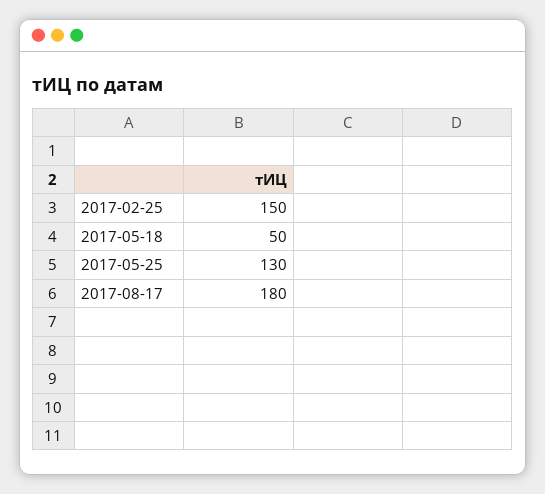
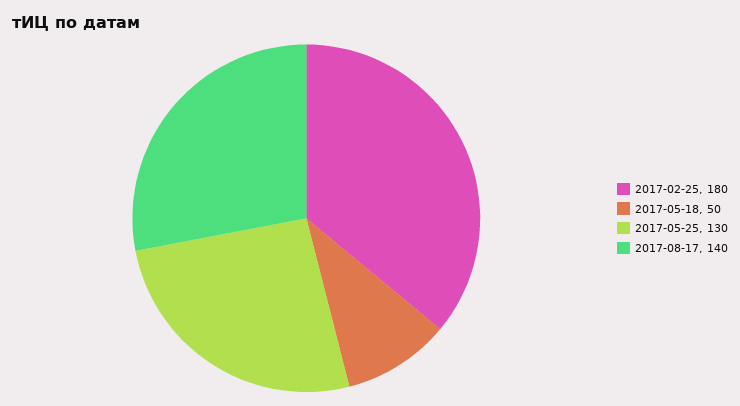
  {
-   "2017-02-25": 150,
+   "2017-02-25": 180,
    "2017-05-18": 50,
    "2017-05-25": 130,
-   "2017-08-17": 180
+   "2017-08-17": 140
  }

